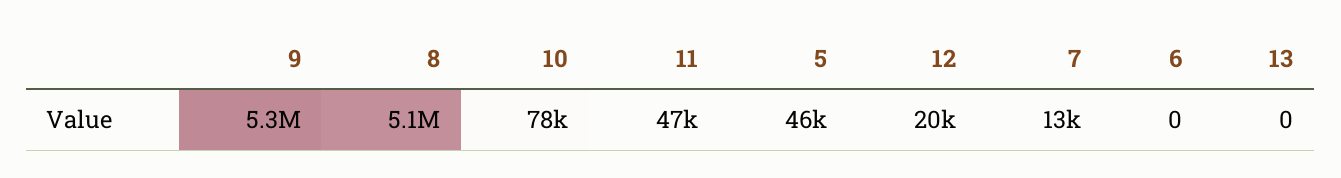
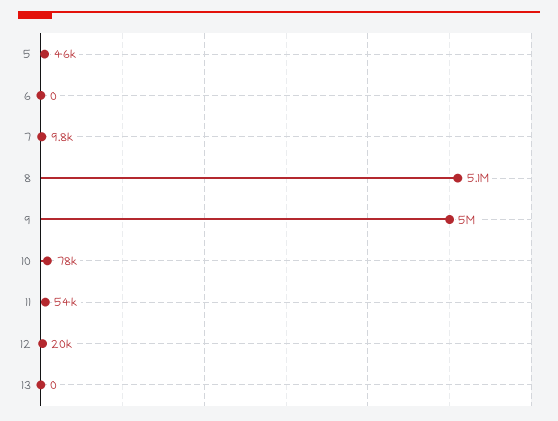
  {
-   "9": 5300000,
+   "9": 5000000,
    "8": 5100000,
    "10": 78000,
-   "11": 47000,
+   "11": 54000,
    "5": 46000,
    "12": 20000,
-   "7": 13000,
+   "7": 9800,
    "6": 0,
    "13": 0
  }

